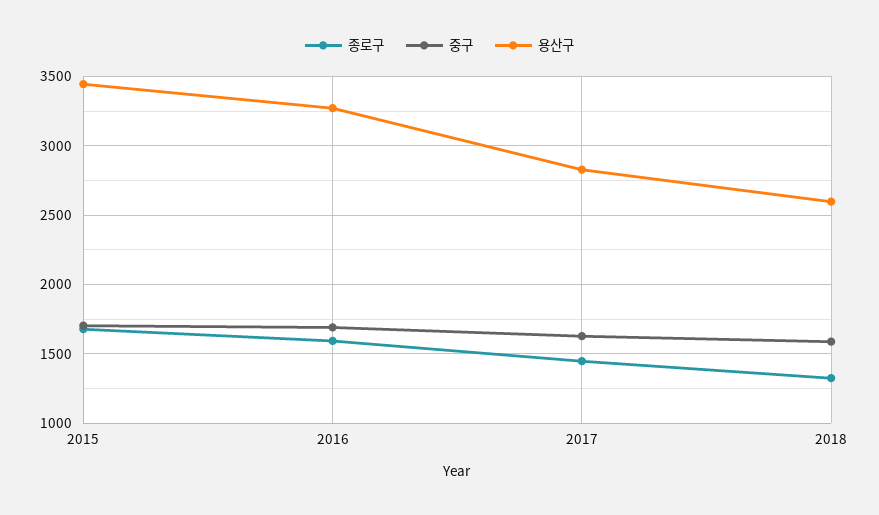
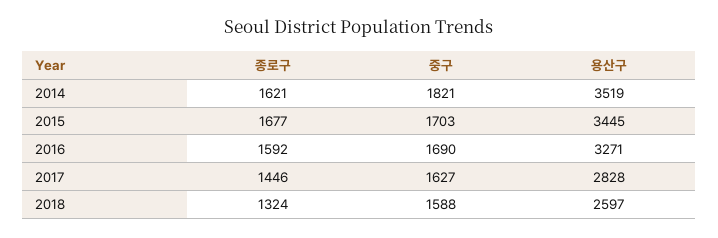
  {
    "종로구": {
      "2015": 1677,
      "2016": 1592,
      "2017": 1446,
-     "2018": 1324
+     "2018": 1324,
+     "2014": 1621
    },
    "중구": {
      "2015": 1703,
      "2016": 1690,
      "2017": 1627,
-     "2018": 1588
+     "2018": 1588,
+     "2014": 1821
    },
    "용산구": {
      "2015": 3445,
      "2016": 3271,
      "2017": 2828,
-     "2018": 2597
+     "2018": 2597,
+     "2014": 3519
    }
  }

